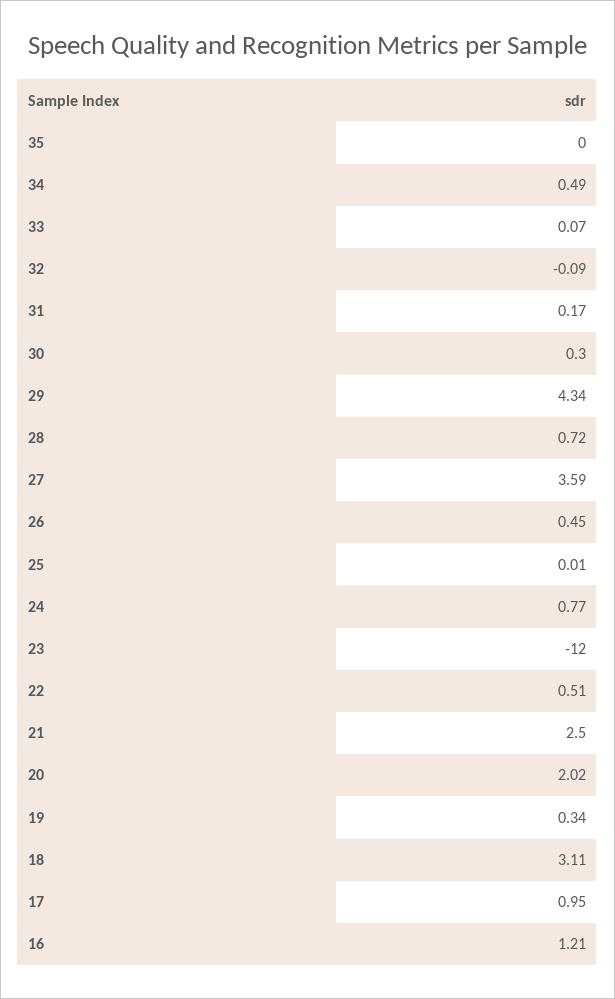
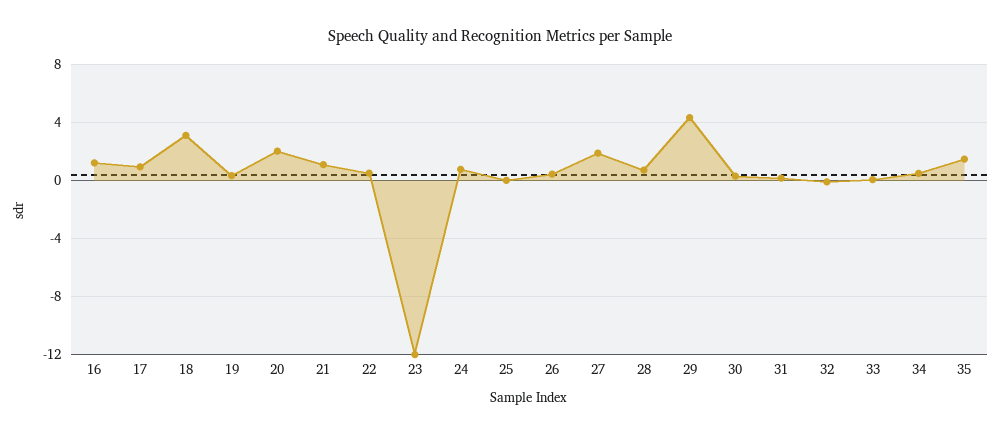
  {
-   "35": 0,
+   "35": 1.5,
    "34": 0.49,
    "33": 0.07,
    "32": -0.09,
    "31": 0.17,
    "30": 0.3,
    "29": 4.34,
    "28": 0.72,
-   "27": 3.59,
+   "27": 2,
    "26": 0.45,
    "25": 0.01,
    "24": 0.77,
    "23": -12,
    "22": 0.51,
-   "21": 2.5,
+   "21": 1,
    "20": 2.02,
    "19": 0.34,
    "18": 3.11,
    "17": 0.95,
    "16": 1.21
  }

